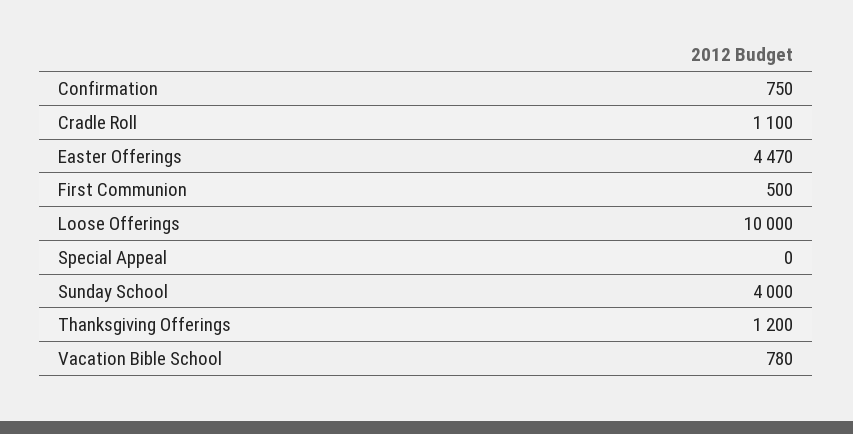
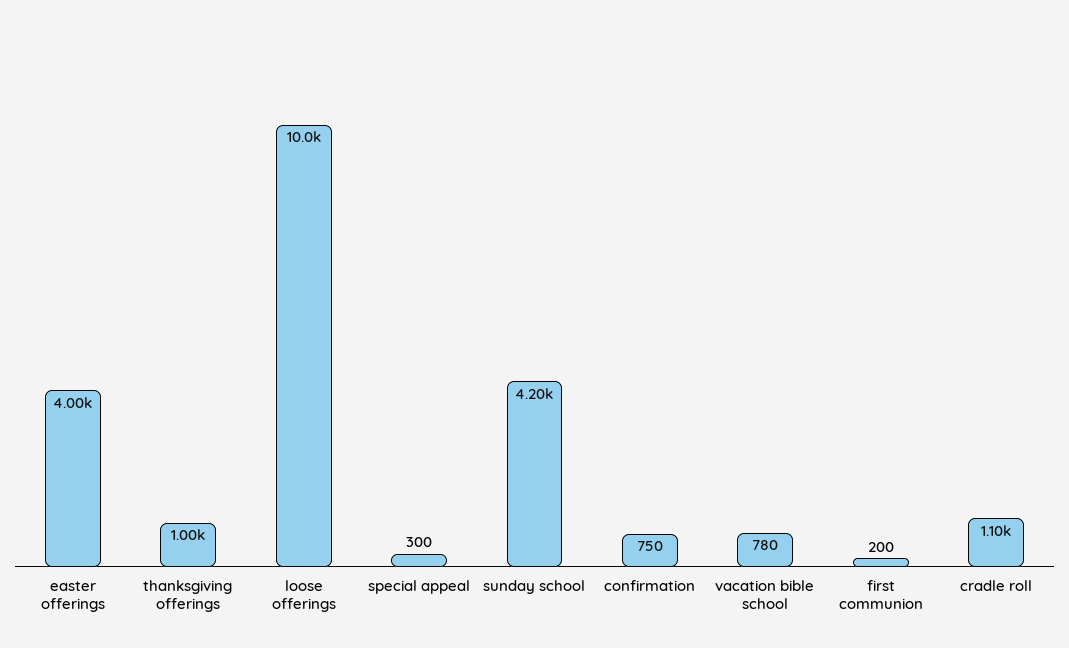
  {
    "Confirmation": 750,
    "Cradle Roll": 1100,
-   "Easter Offerings": 4470,
+   "Easter Offerings": 4000,
-   "First Communion": 500,
+   "First Communion": 200,
    "Loose Offerings": 10000,
-   "Special Appeal": 0,
+   "Special Appeal": 300,
-   "Sunday School": 4000,
+   "Sunday School": 4200,
-   "Thanksgiving Offerings": 1200,
+   "Thanksgiving Offerings": 1000,
    "Vacation Bible School": 780
  }

